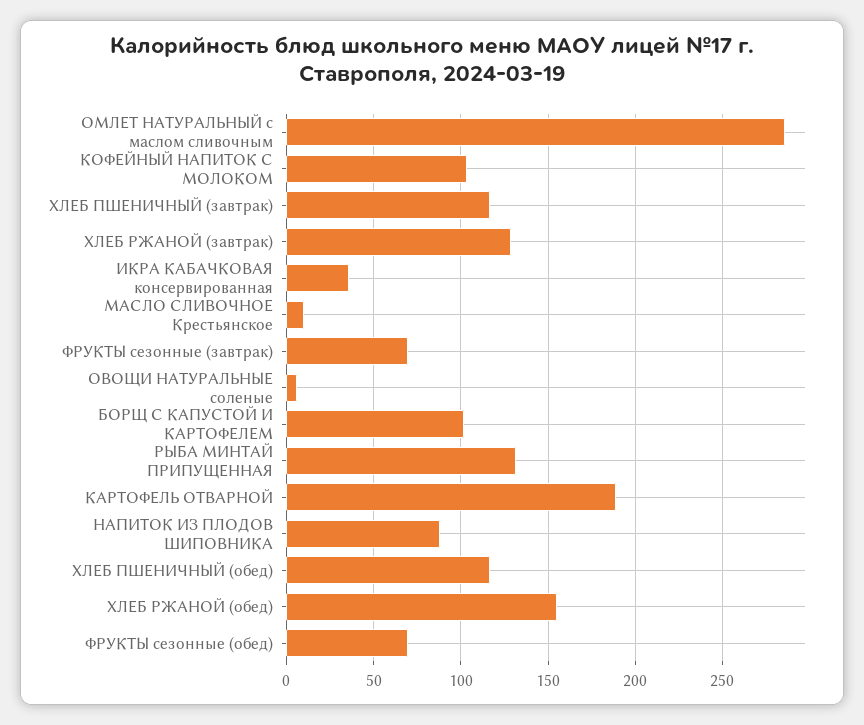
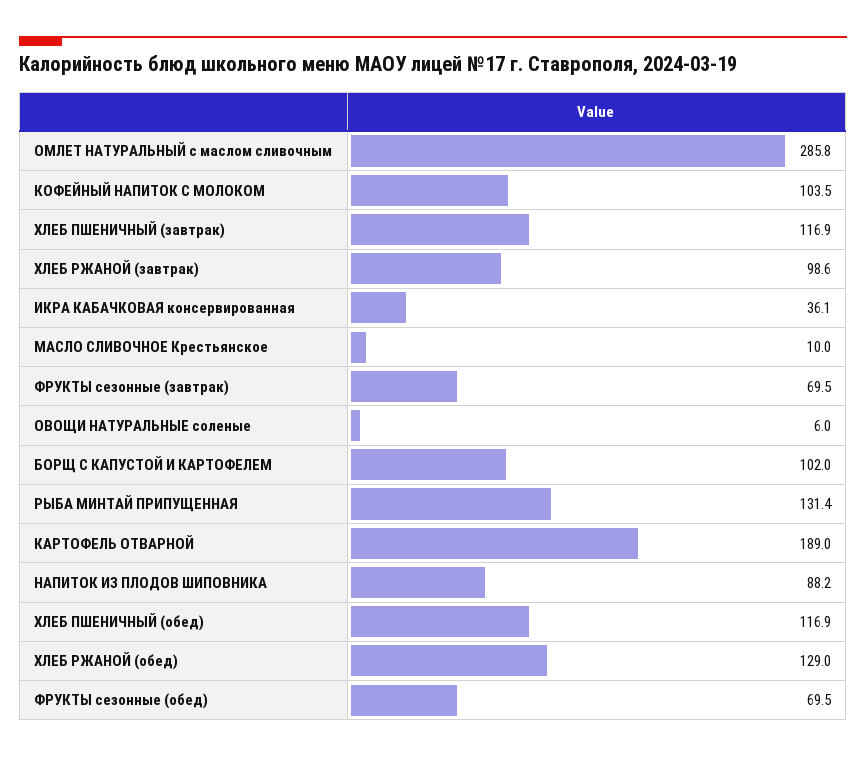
  {
    "ОМЛЕТ НАТУРАЛЬНЫЙ с маслом сливочным": 285.8,
    "КОФЕЙНЫЙ НАПИТОК С МОЛОКОМ": 103.5,
    "ХЛЕБ ПШЕНИЧНЫЙ (завтрак)": 116.9,
-   "ХЛЕБ РЖАНОЙ (завтрак)": 130,
+   "ХЛЕБ РЖАНОЙ (завтрак)": 98.6,
    "ИКРА КАБАЧКОВАЯ консервированная": 36.1,
    "МАСЛО СЛИВОЧНОЕ Крестьянское": 10,
    "ФРУКТЫ сезонные (завтрак)": 69.5,
    "ОВОЩИ НАТУРАЛЬНЫЕ соленые": 6,
    "БОРЩ С КАПУСТОЙ И КАРТОФЕЛЕМ": 102,
    "РЫБА МИНТАЙ ПРИПУЩЕННАЯ": 131.4,
    "КАРТОФЕЛЬ ОТВАРНОЙ": 189,
    "НАПИТОК ИЗ ПЛОДОВ ШИПОВНИКА": 88.2,
    "ХЛЕБ ПШЕНИЧНЫЙ (обед)": 116.9,
-   "ХЛЕБ РЖАНОЙ (обед)": 155,
+   "ХЛЕБ РЖАНОЙ (обед)": 129,
    "ФРУКТЫ сезонные (обед)": 69.5
  }

